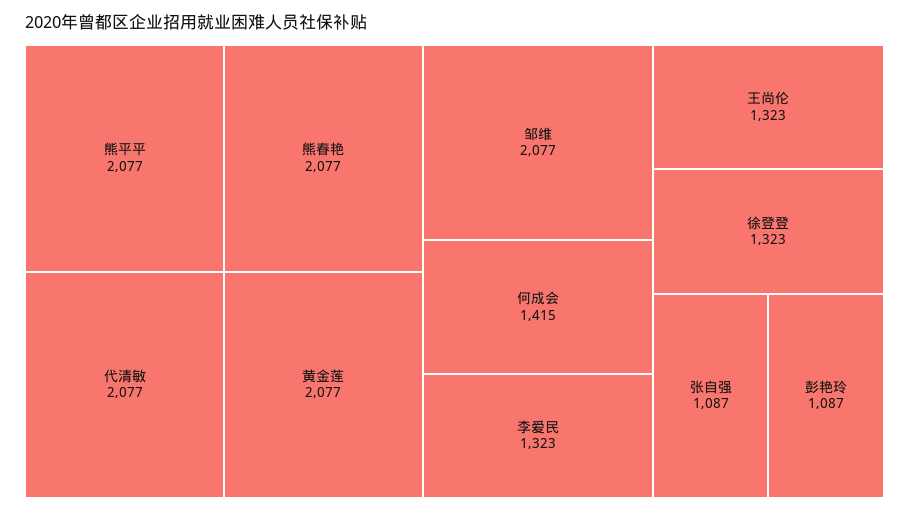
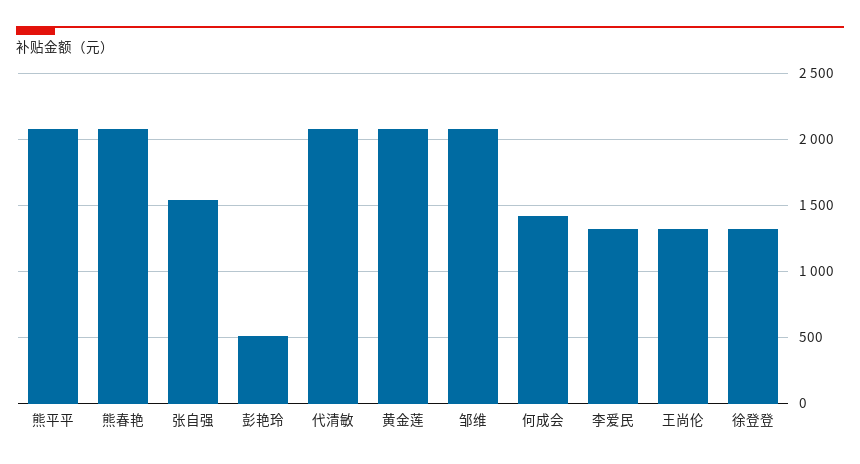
  {
    "熊平平": 2077,
    "熊春艳": 2077,
    "代清敏": 2077,
    "黄金莲": 2077,
    "邹维": 2077,
    "何成会": 1415,
    "李爱民": 1323,
    "王尚伦": 1323,
    "徐登登": 1323,
-   "张自强": 1087,
+   "张自强": 1550,
-   "彭艳玲": 1087
+   "彭艳玲": 500
  }

